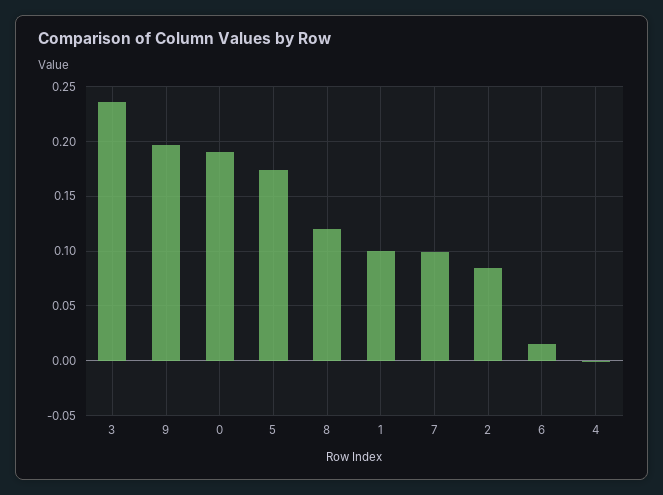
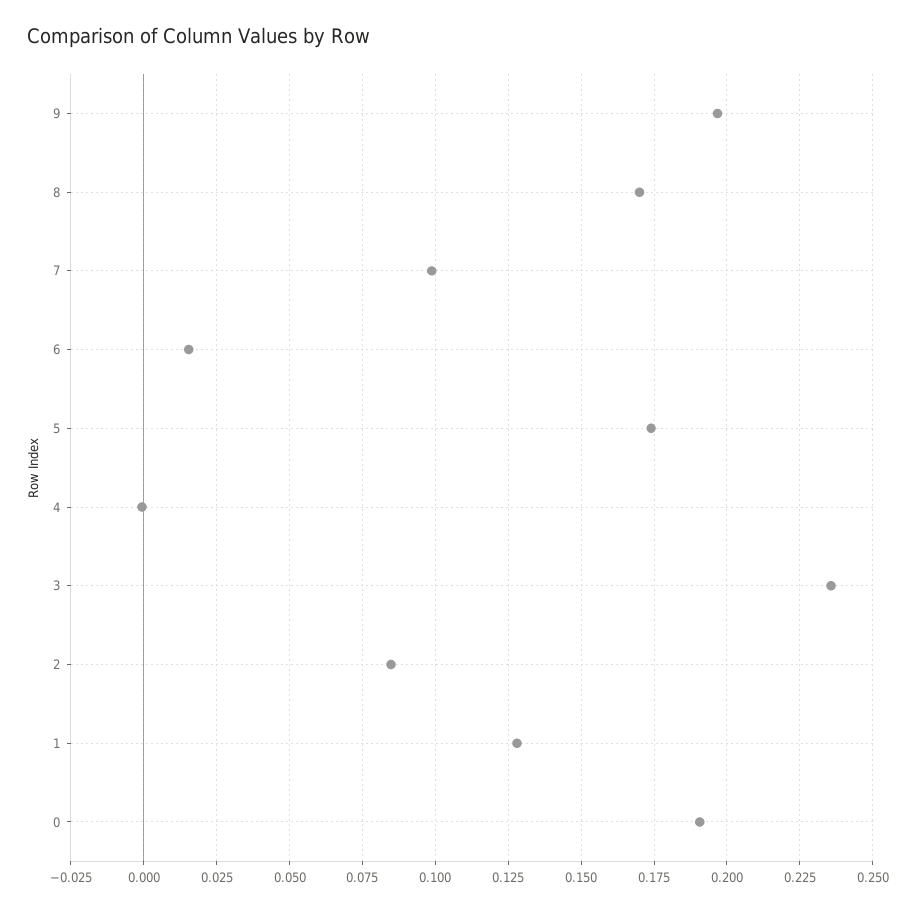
  {
    "3": 0.235,
    "9": 0.1975,
    "0": 0.19,
    "5": 0.175,
-   "8": 0.12,
+   "8": 0.17,
-   "1": 0.1,
+   "1": 0.1275,
    "7": 0.1,
    "2": 0.085,
    "6": 0.015,
    "4": 0
  }

